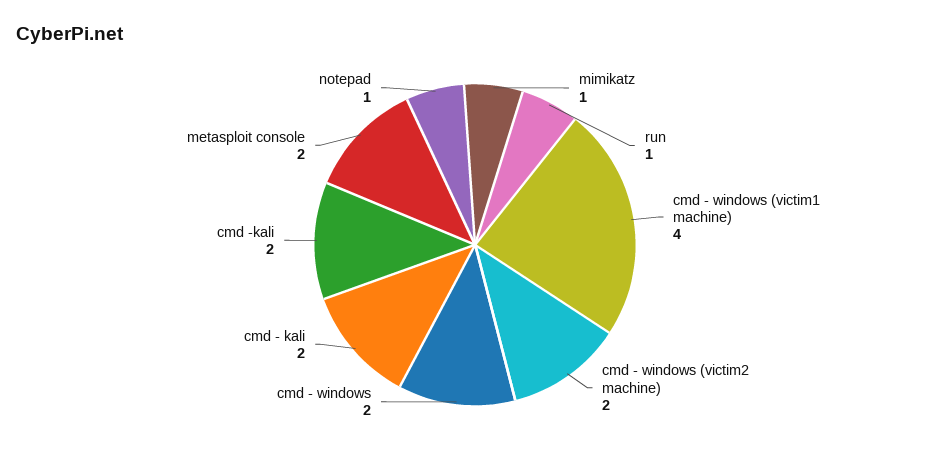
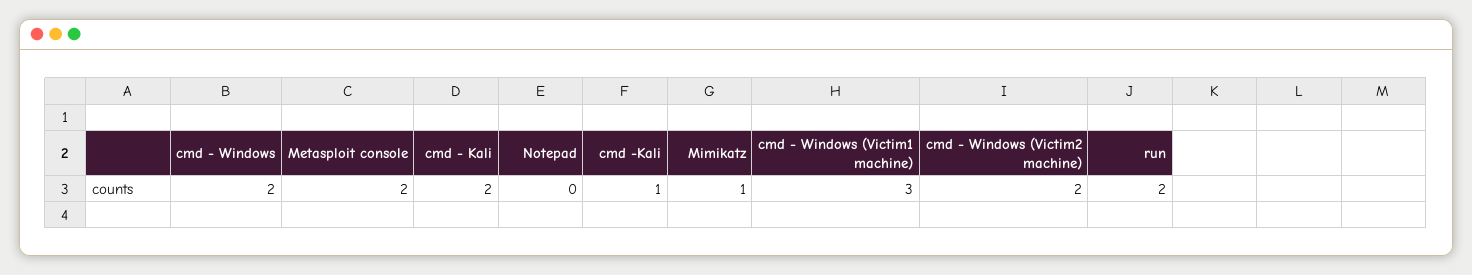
  {
    "mimikatz": 1,
-   "run": 1,
+   "run": 2,
-   "cmd - windows (victim1 machine)": 4,
+   "cmd - windows (victim1 machine)": 3,
    "cmd - windows (victim2 machine)": 2,
    "cmd - windows": 2,
    "cmd - kali": 2,
-   "cmd -kali": 2,
+   "cmd -kali": 1,
    "metasploit console": 2,
-   "notepad": 1
+   "notepad": 0
  }

